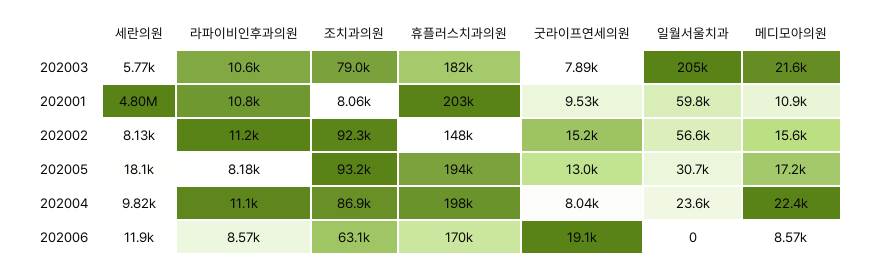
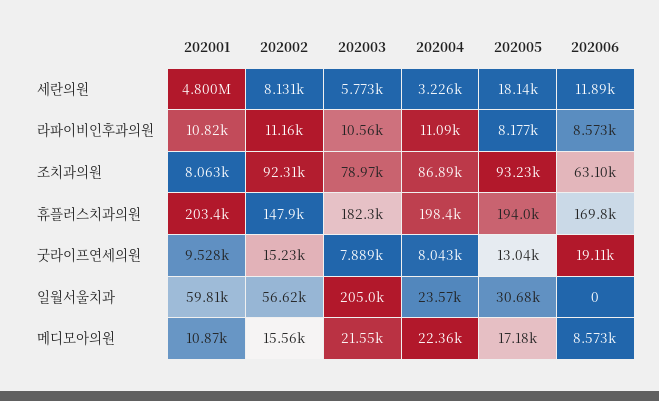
  {
    "세란의원": {
      "202003": 5773,
      "202001": 4800000,
      "202002": 8131,
      "202005": 18140,
-     "202004": 9820,
+     "202004": 3226,
      "202006": 11890
    },
    "라파이비인후과의원": {
      "202003": 10560,
      "202001": 10820,
      "202002": 11160,
      "202005": 8177,
      "202004": 11090,
      "202006": 8573
    },
    "조치과의원": {
      "202003": 78970,
      "202001": 8063,
      "202002": 92310,
      "202005": 93230,
      "202004": 86890,
      "202006": 63100
    },
    "휴플러스치과의원": {
      "202003": 182300,
      "202001": 203400,
      "202002": 147900,
      "202005": 194000,
      "202004": 198400,
      "202006": 169800
    },
    "굿라이프연세의원": {
      "202003": 7889,
      "202001": 9528,
      "202002": 15230,
      "202005": 13040,
      "202004": 8043,
      "202006": 19110
    },
    "일월서울치과": {
      "202003": 205000,
      "202001": 59810,
      "202002": 56620,
      "202005": 30680,
      "202004": 23570,
      "202006": 0
    },
    "메디모아의원": {
      "202003": 21550,
      "202001": 10870,
      "202002": 15560,
      "202005": 17180,
      "202004": 22360,
      "202006": 8573
    }
  }

